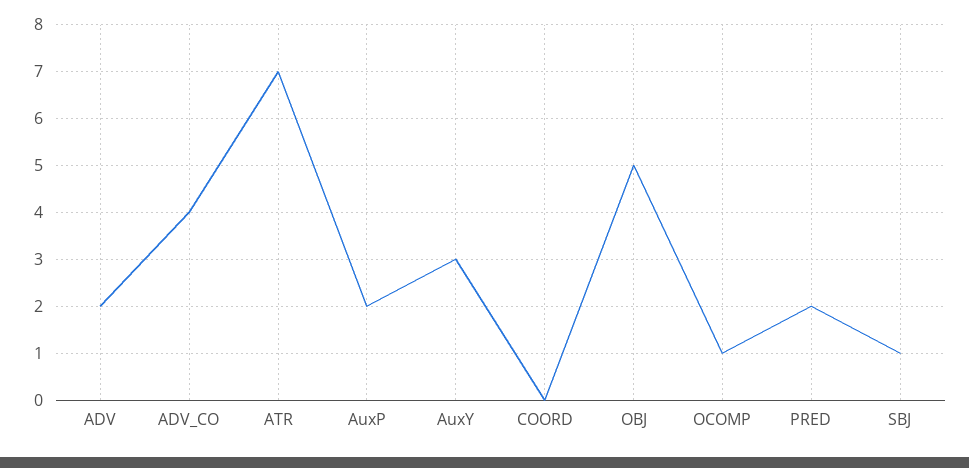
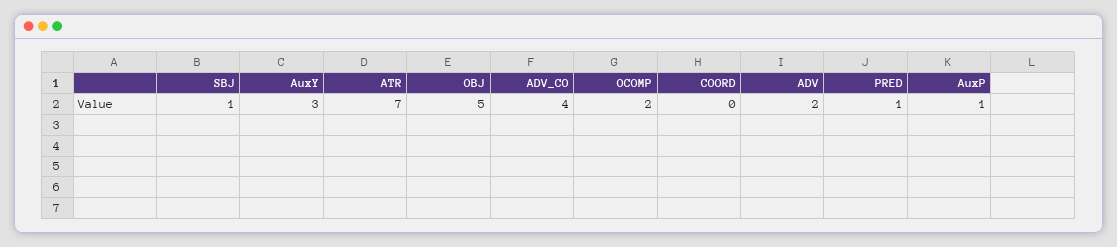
  {
    "ADV": 2,
    "ADV_CO": 4,
    "ATR": 7,
-   "AuxP": 2,
+   "AuxP": 1,
    "AuxY": 3,
    "COORD": 0,
    "OBJ": 5,
-   "OCOMP": 1,
+   "OCOMP": 2,
-   "PRED": 2,
+   "PRED": 1,
    "SBJ": 1
  }

